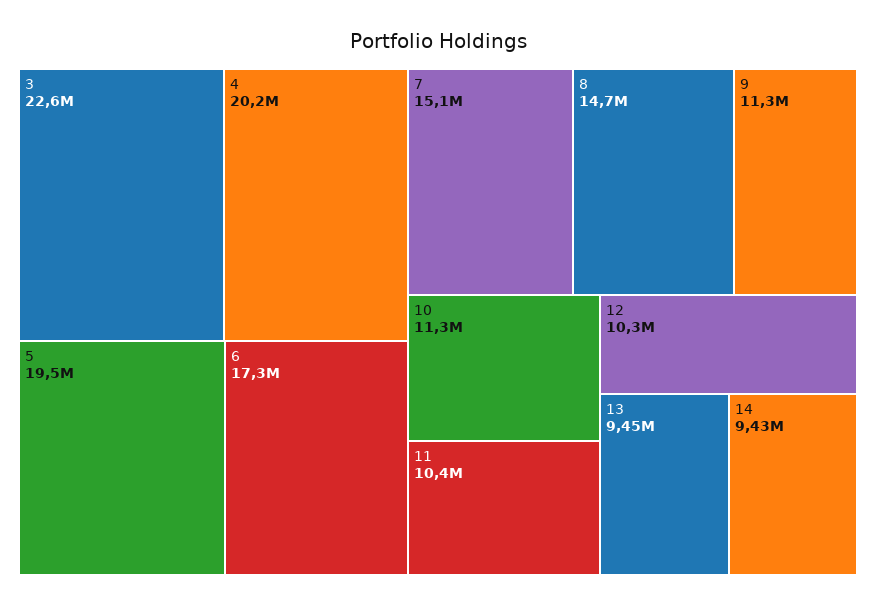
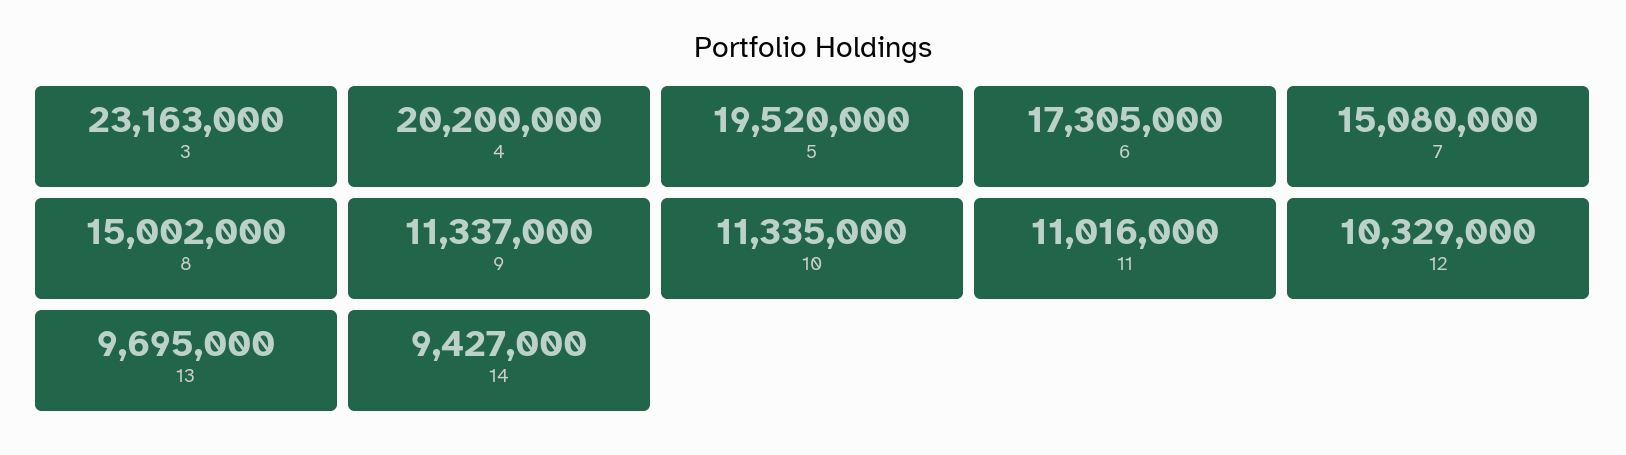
  {
-   "3": 22600000,
+   "3": 23163000,
    "4": 20200000,
    "5": 19520000,
    "6": 17305000,
    "7": 15080000,
-   "8": 14700000,
+   "8": 15002000,
    "9": 11337000,
    "10": 11335000,
-   "11": 10400000,
+   "11": 11016000,
    "12": 10329000,
-   "13": 9450000,
+   "13": 9695000,
    "14": 9427000
  }

